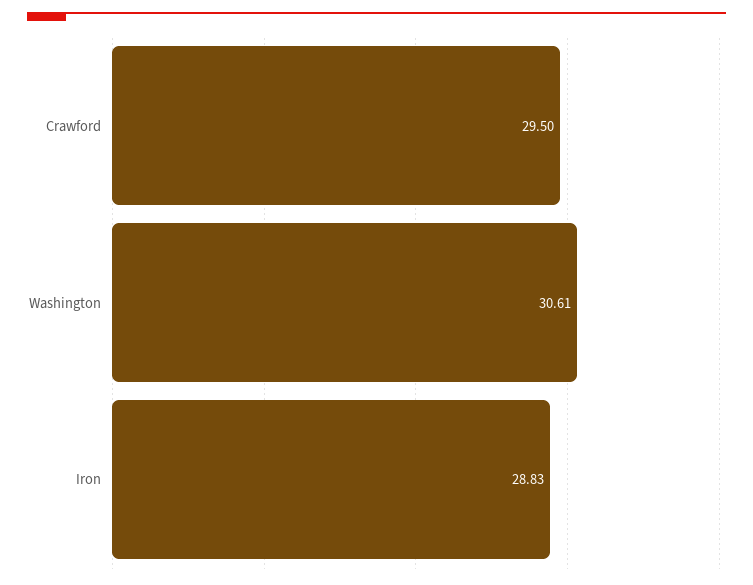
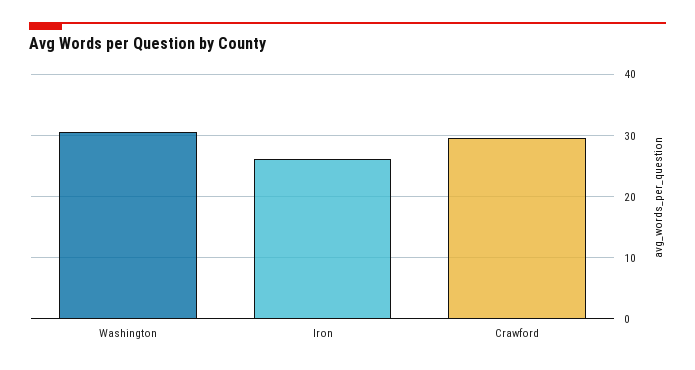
  {
    "Crawford": 29.5,
    "Washington": 30.61,
-   "Iron": 28.83
+   "Iron": 26
  }

